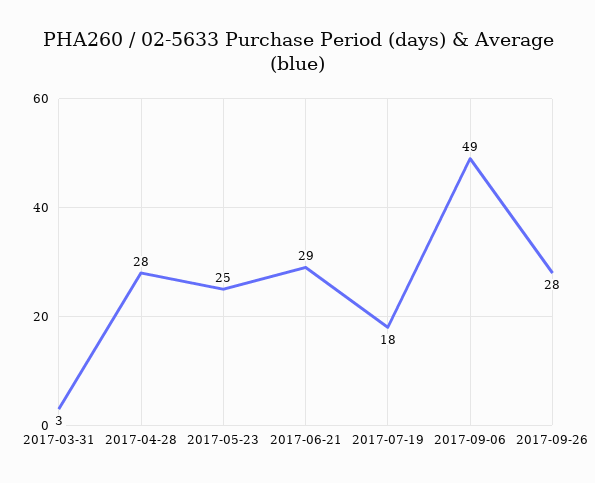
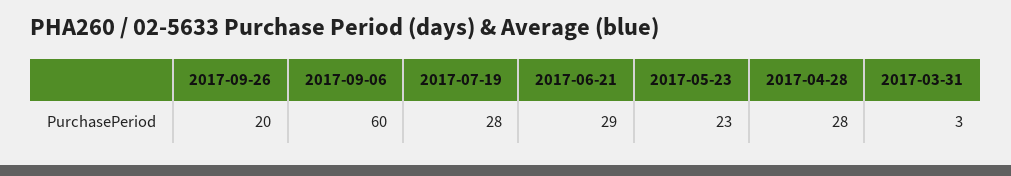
  {
    "2017-03-31": 3,
    "2017-04-28": 28,
-   "2017-05-23": 25,
+   "2017-05-23": 23,
    "2017-06-21": 29,
-   "2017-07-19": 18,
+   "2017-07-19": 28,
-   "2017-09-06": 49,
+   "2017-09-06": 60,
-   "2017-09-26": 28
+   "2017-09-26": 20
  }

